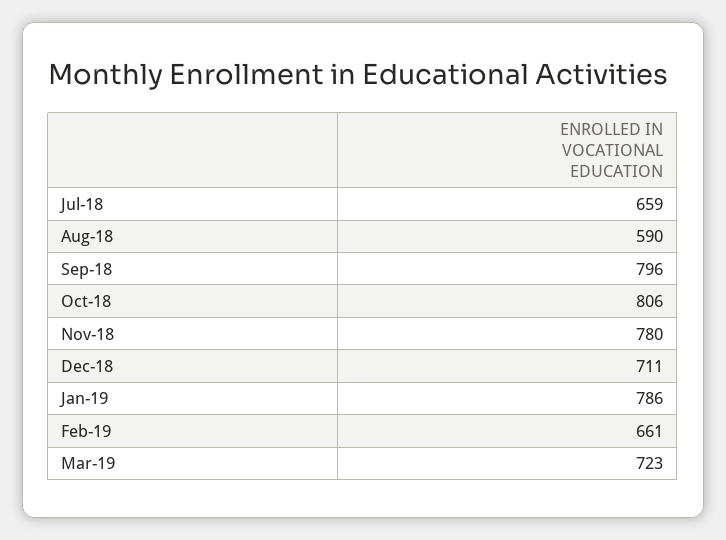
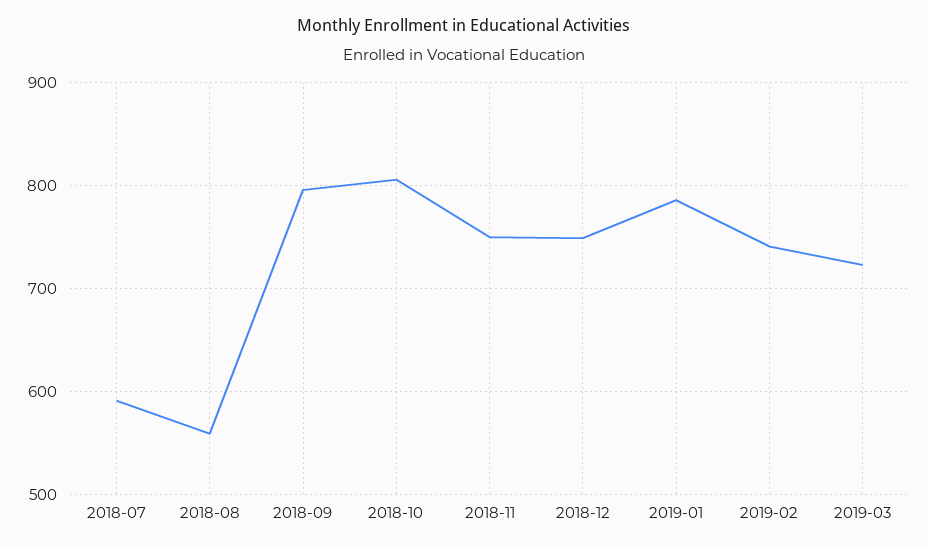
  {
-   "Jul-18": 659,
+   "Jul-18": 590,
-   "Aug-18": 590,
+   "Aug-18": 560,
    "Sep-18": 796,
    "Oct-18": 806,
-   "Nov-18": 780,
+   "Nov-18": 750,
-   "Dec-18": 711,
+   "Dec-18": 750,
    "Jan-19": 786,
-   "Feb-19": 661,
+   "Feb-19": 740,
    "Mar-19": 723
  }

